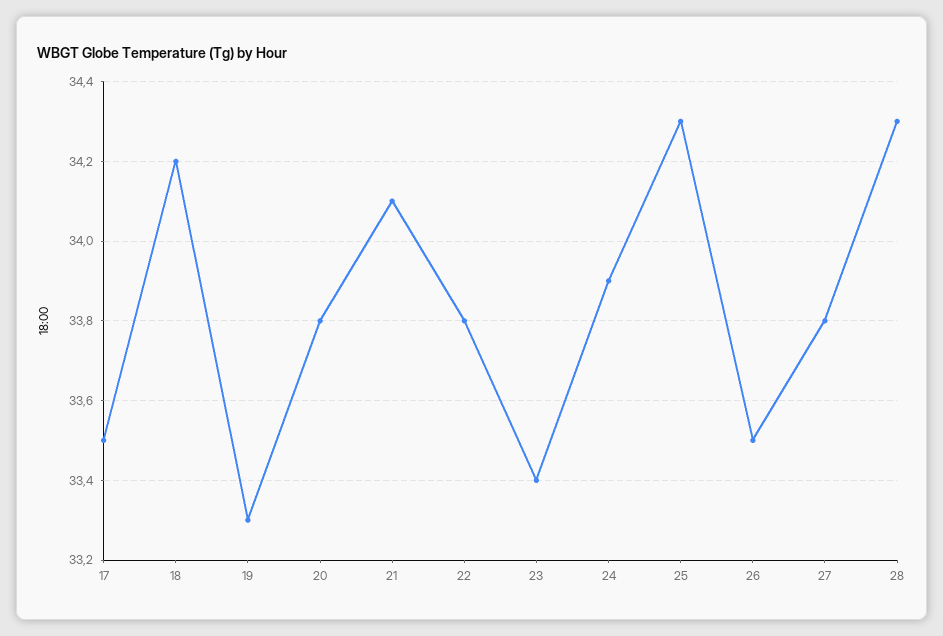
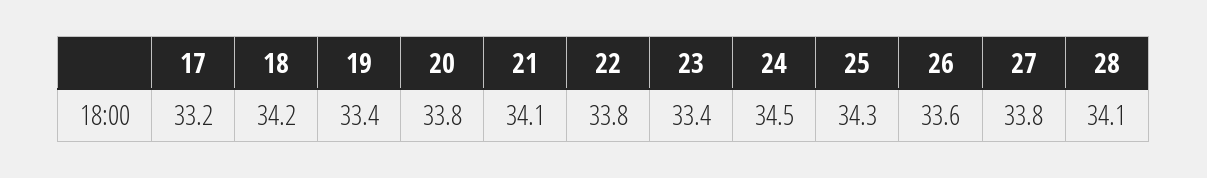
  {
-   "17": 33.5,
+   "17": 33.2,
    "18": 34.2,
-   "19": 33.3,
+   "19": 33.4,
    "20": 33.8,
    "21": 34.1,
    "22": 33.8,
    "23": 33.4,
-   "24": 33.9,
+   "24": 34.5,
    "25": 34.3,
-   "26": 33.5,
+   "26": 33.6,
    "27": 33.8,
-   "28": 34.3
+   "28": 34.1
  }

